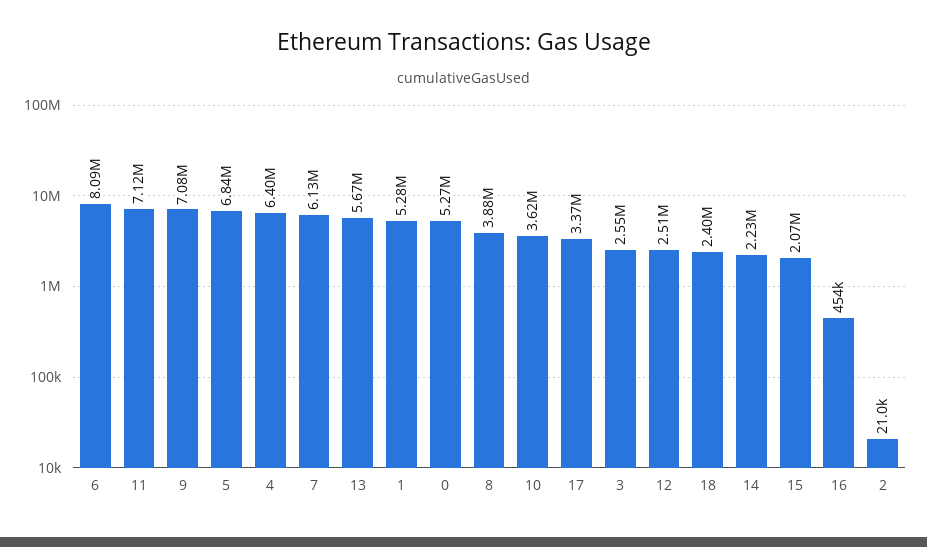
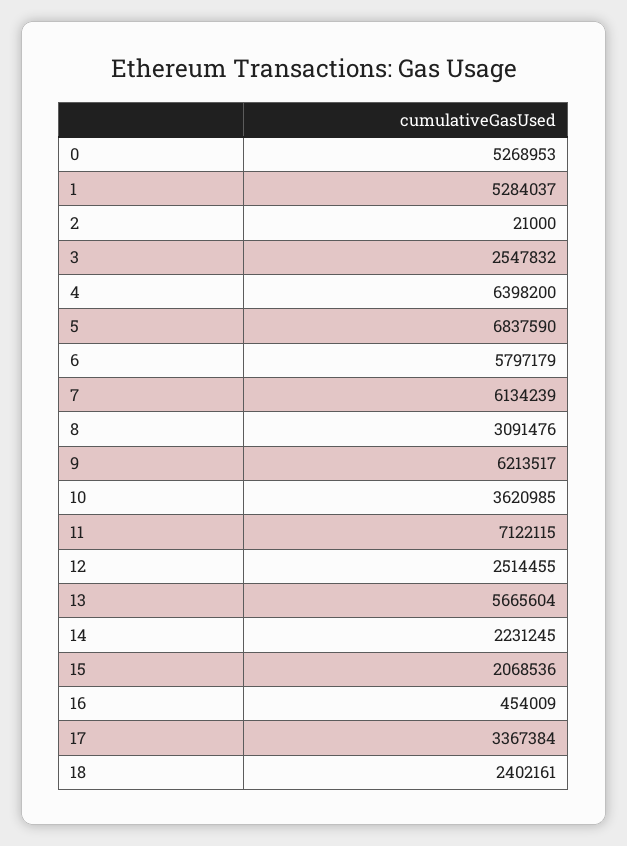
  {
-   "6": 8090000,
+   "6": 5797179,
    "11": 7122115,
-   "9": 7080000,
+   "9": 6213517,
    "5": 6837590,
    "4": 6398200,
    "7": 6134239,
    "13": 5665604,
    "1": 5284037,
    "0": 5268953,
-   "8": 3880000,
+   "8": 3091476,
    "10": 3620985,
    "17": 3367384,
    "3": 2547832,
    "12": 2514455,
    "18": 2402161,
    "14": 2231245,
    "15": 2068536,
    "16": 454009,
    "2": 21000
  }

